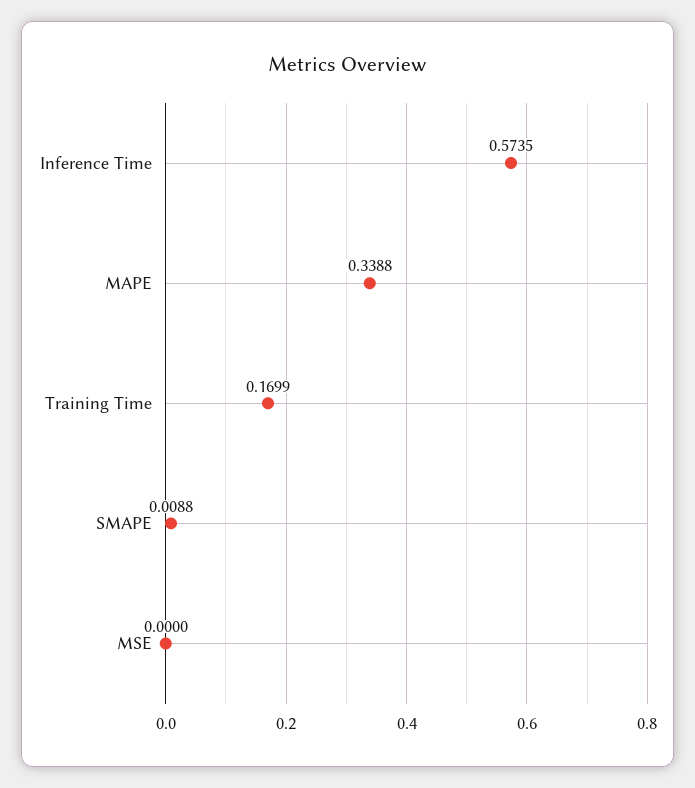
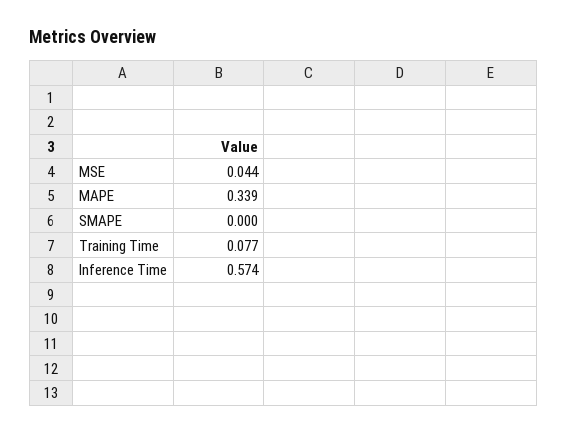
  {
    "Inference Time": 0.5735,
    "MAPE": 0.3388,
-   "Training Time": 0.1699,
+   "Training Time": 0.077,
-   "SMAPE": 0.0088,
+   "SMAPE": 0,
-   "MSE": 0
+   "MSE": 0.044
  }

